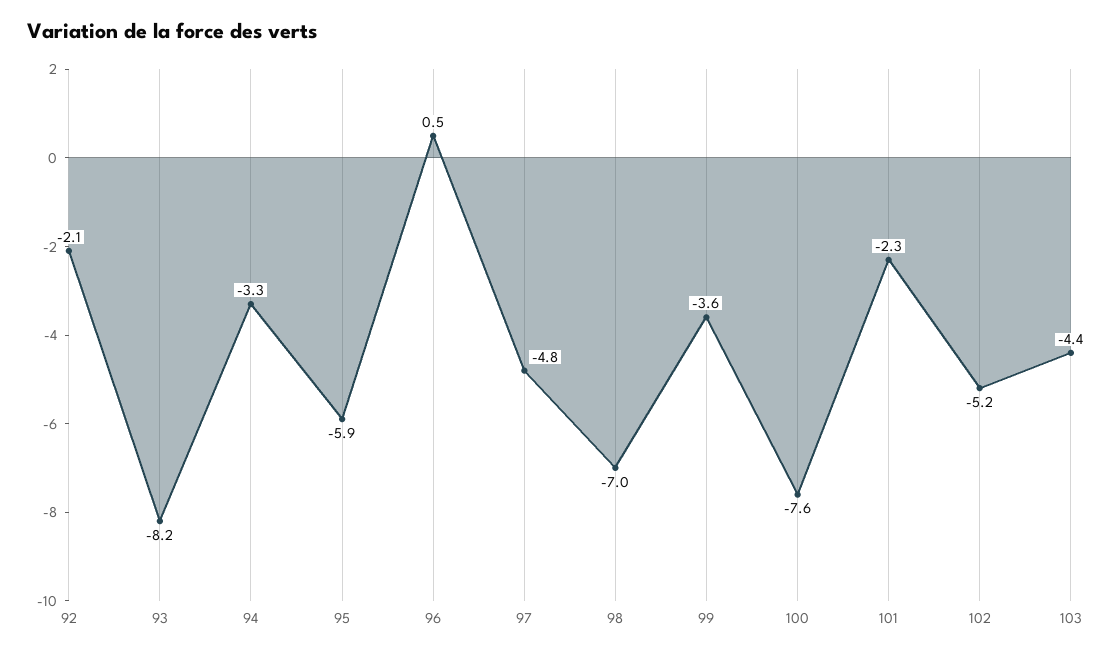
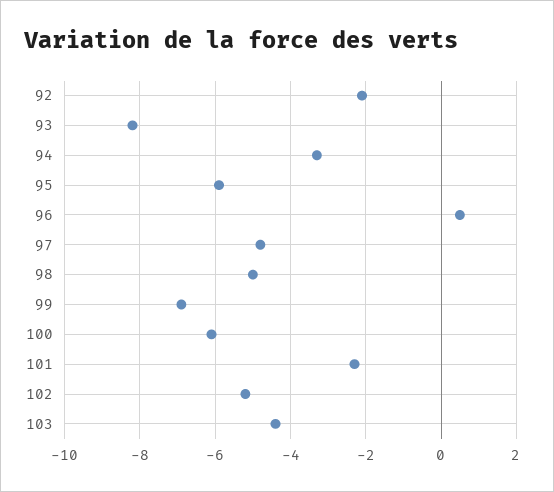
  {
    "92": -2.1,
    "93": -8.2,
    "94": -3.3,
    "95": -5.9,
    "96": 0.5,
    "97": -4.8,
-   "98": -7,
+   "98": -5,
-   "99": -3.6,
+   "99": -7,
-   "100": -7.6,
+   "100": -6,
    "101": -2.3,
    "102": -5.2,
    "103": -4.4
  }

